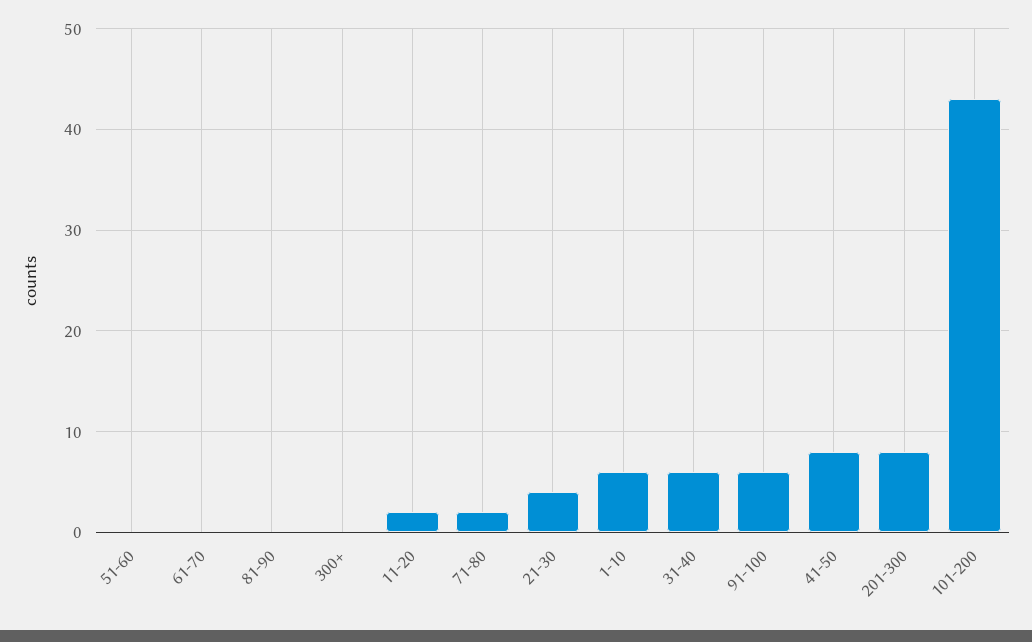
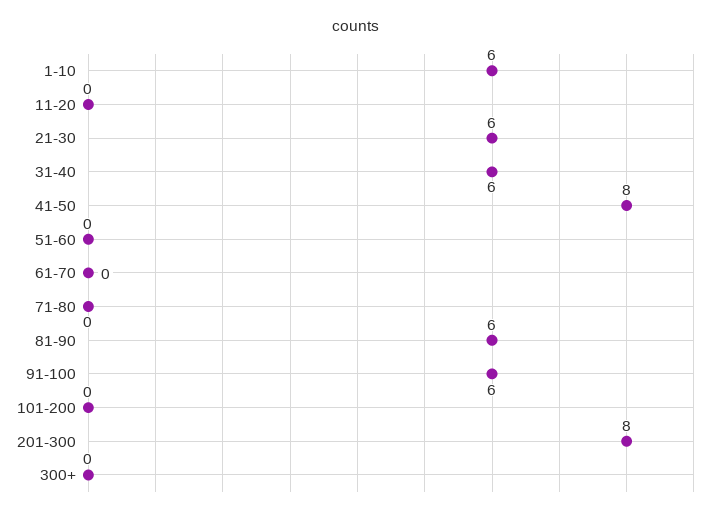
  {
    "51-60": 0,
    "61-70": 0,
-   "81-90": 0,
+   "81-90": 6,
    "300+": 0,
-   "11-20": 2,
+   "11-20": 0,
-   "71-80": 2,
+   "71-80": 0,
-   "21-30": 4,
+   "21-30": 6,
    "1-10": 6,
    "31-40": 6,
    "91-100": 6,
    "41-50": 8,
    "201-300": 8,
-   "101-200": 43
+   "101-200": 0
  }

